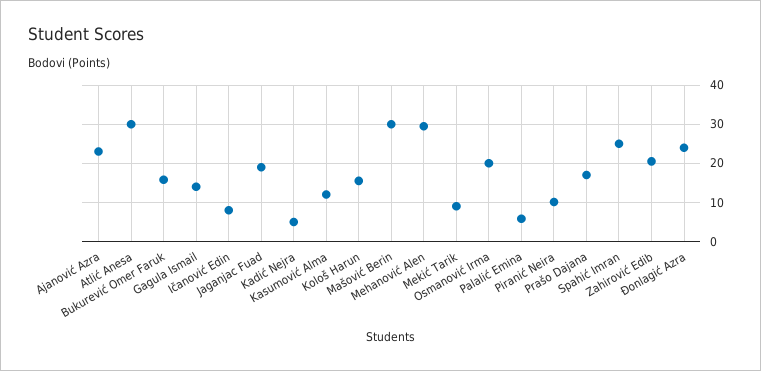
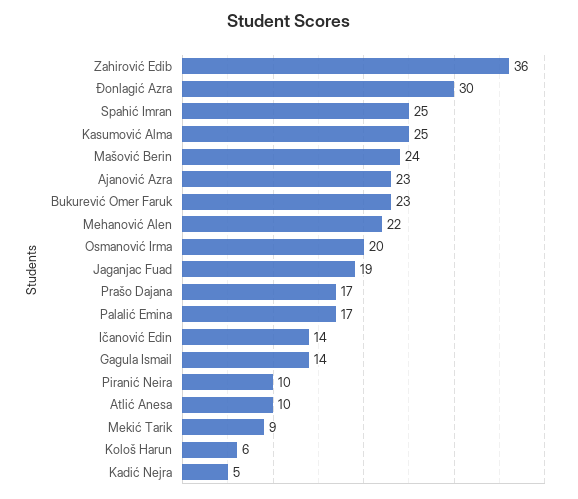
  {
    "Ajanović Azra": 23,
-   "Atlić Anesa": 30,
+   "Atlić Anesa": 10,
-   "Bukurević Omer Faruk": 16,
+   "Bukurević Omer Faruk": 23,
    "Gagula Ismail": 14,
-   "Ičanović Edin": 8,
+   "Ičanović Edin": 14,
    "Jaganjac Fuad": 19,
    "Kadić Nejra": 5,
-   "Kasumović Alma": 12,
+   "Kasumović Alma": 25,
-   "Kološ Harun": 16,
+   "Kološ Harun": 6,
-   "Mašović Berin": 30,
+   "Mašović Berin": 24,
-   "Mehanović Alen": 30,
+   "Mehanović Alen": 22,
    "Mekić Tarik": 9,
    "Osmanović Irma": 20,
-   "Palalić Emina": 6,
+   "Palalić Emina": 17,
    "Piranić Neira": 10,
    "Prašo Dajana": 17,
    "Spahić Imran": 25,
-   "Zahirović Edib": 20,
+   "Zahirović Edib": 36,
-   "Đonlagić Azra": 24
+   "Đonlagić Azra": 30
  }

